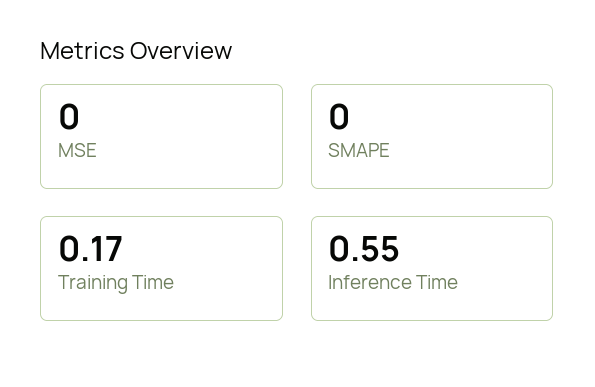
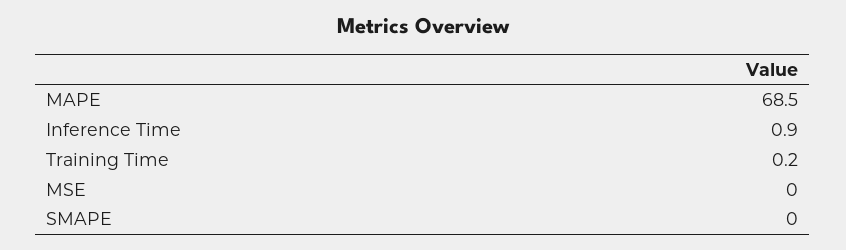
  {
    "MSE": 0,
    "SMAPE": 0,
    "Training Time": 0.17,
-   "Inference Time": 0.55
+   "Inference Time": 0.9,
+   "MAPE": 68.5
  }

